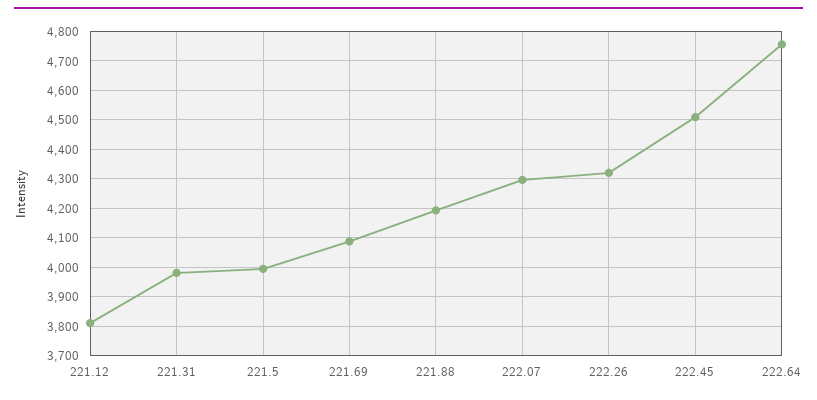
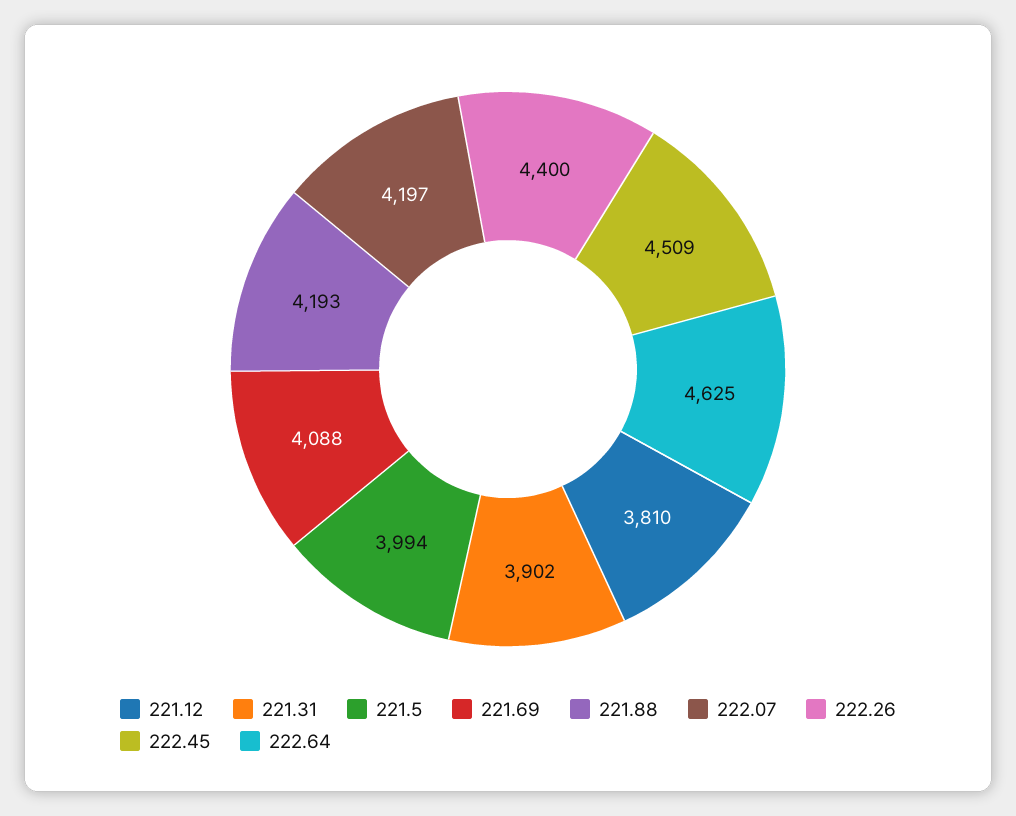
  {
    "221.12": 3810,
-   "221.31": 3975,
+   "221.31": 3902,
    "221.5": 3994,
    "221.69": 4088,
    "221.88": 4193,
-   "222.07": 4300,
+   "222.07": 4197,
-   "222.26": 4325,
+   "222.26": 4400,
    "222.45": 4509,
-   "222.64": 4750
+   "222.64": 4625
  }

